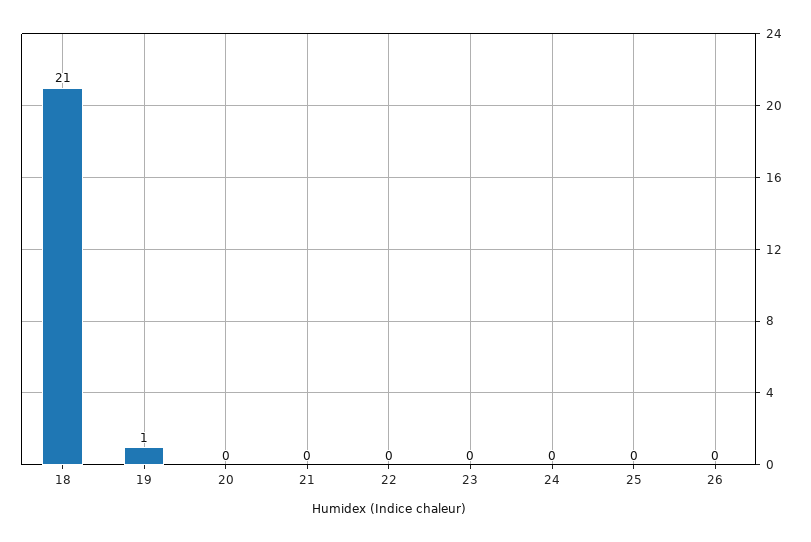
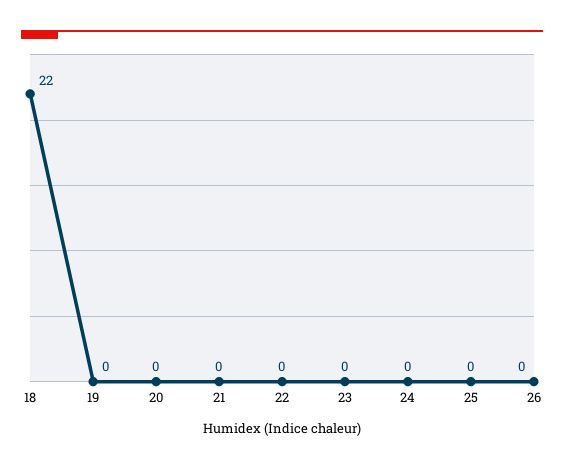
  {
-   "18": 21,
+   "18": 22,
-   "19": 1,
+   "19": 0,
    "20": 0,
    "21": 0,
    "22": 0,
    "23": 0,
    "24": 0,
    "25": 0,
    "26": 0
  }

